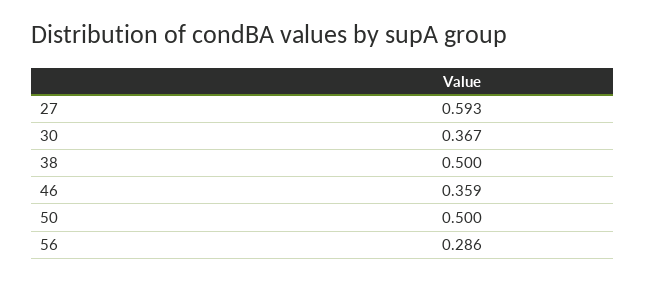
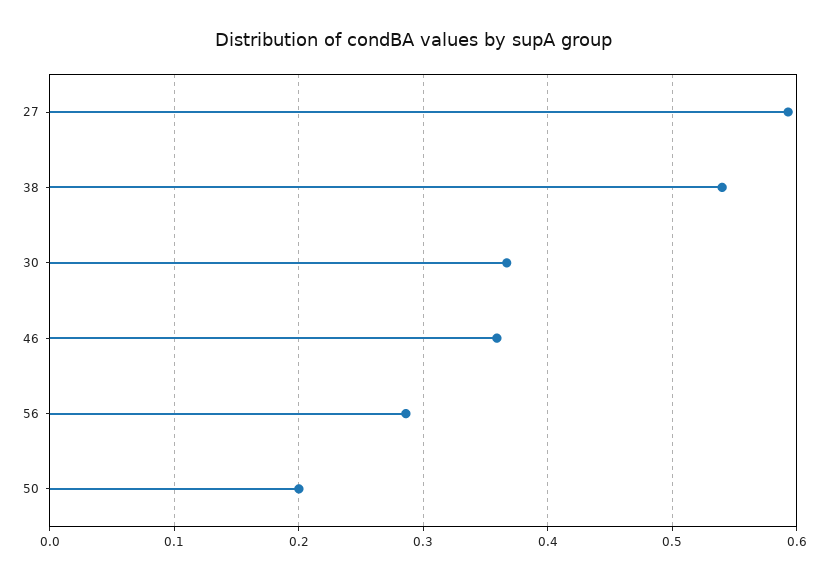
  {
    "27": 0.593,
    "30": 0.367,
-   "38": 0.5,
+   "38": 0.54,
    "46": 0.359,
-   "50": 0.5,
+   "50": 0.2,
    "56": 0.286
  }

